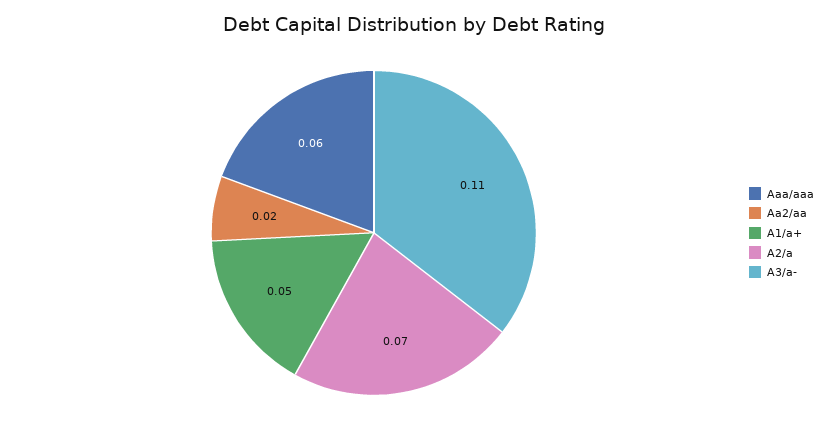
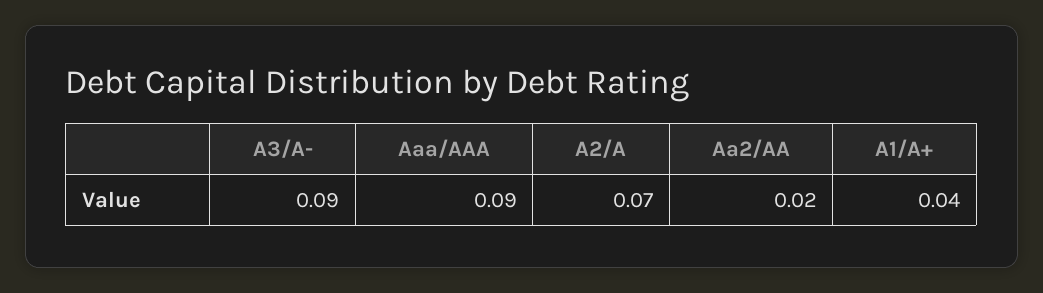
  {
-   "Aaa/aaa": 0.06,
+   "Aaa/aaa": 0.09,
    "Aa2/aa": 0.02,
-   "A1/a+": 0.05,
+   "A1/a+": 0.04,
    "A2/a": 0.07,
-   "A3/a-": 0.11
+   "A3/a-": 0.09
  }

